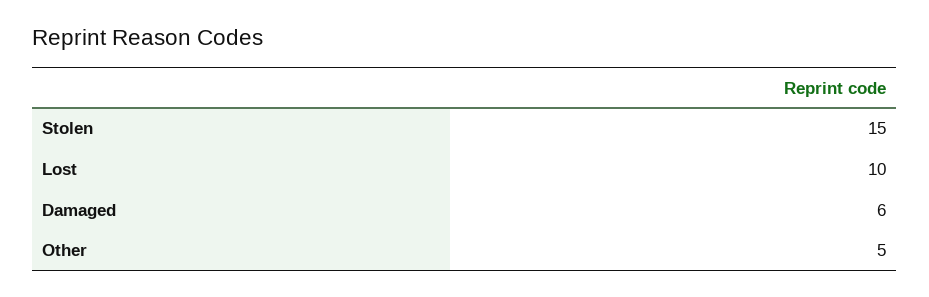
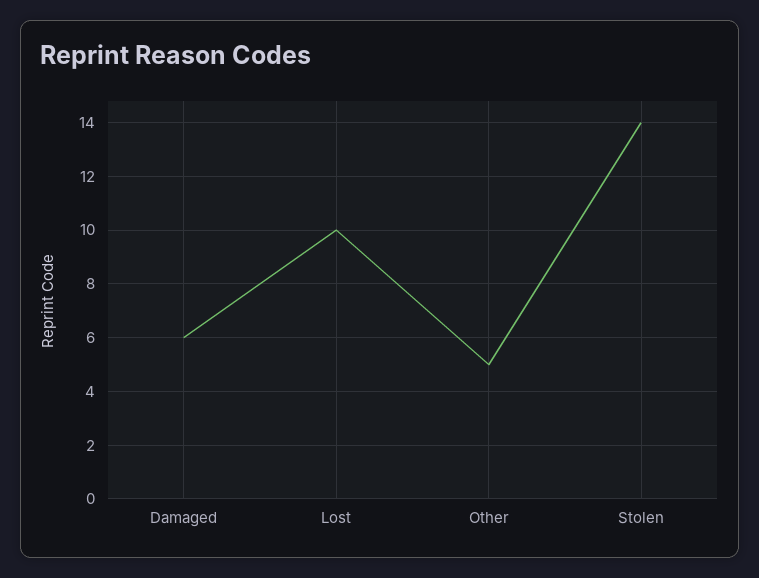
  {
-   "Stolen": 15,
+   "Stolen": 14,
    "Lost": 10,
    "Damaged": 6,
    "Other": 5
  }

